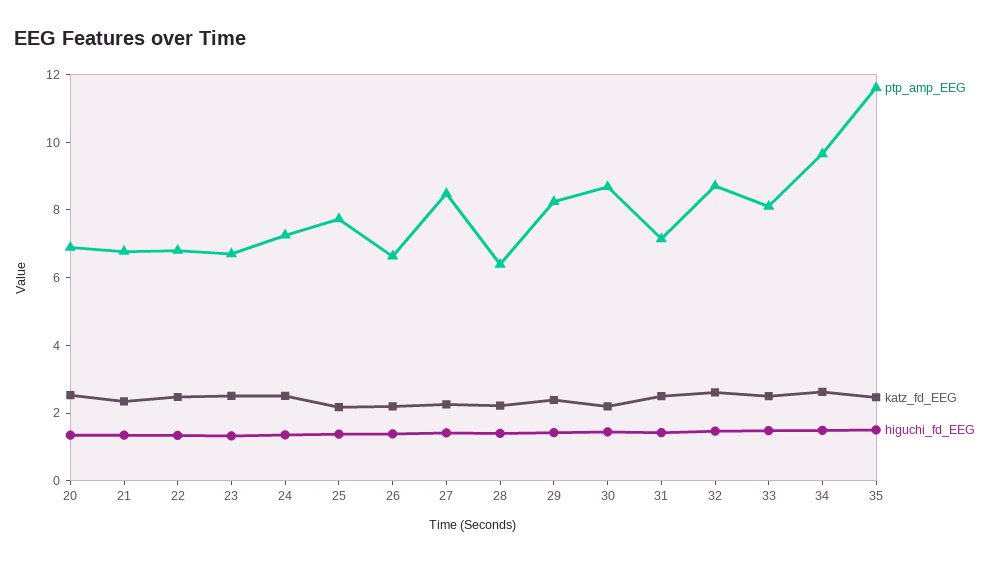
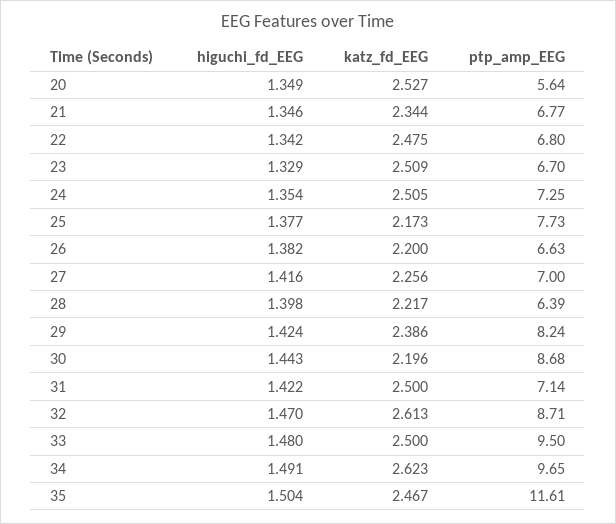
  {
    "ptp_amp_EEG": {
-     "20": 7,
+     "20": 5.64,
      "21": 6.77,
      "22": 6.8,
      "23": 6.7,
      "24": 7.25,
      "25": 7.73,
      "26": 6.63,
-     "27": 8.5,
+     "27": 7,
      "28": 6.39,
      "29": 8.24,
      "30": 8.68,
      "31": 7.14,
      "32": 8.71,
-     "33": 8,
+     "33": 9.5,
      "34": 9.65,
      "35": 11.61
    },
    "katz_fd_EEG": {
      "20": 2.527,
      "21": 2.344,
      "22": 2.475,
      "23": 2.509,
      "24": 2.505,
      "25": 2.173,
      "26": 2.2,
      "27": 2.256,
      "28": 2.217,
      "29": 2.386,
      "30": 2.196,
      "31": 2.5,
      "32": 2.613,
      "33": 2.5,
      "34": 2.623,
      "35": 2.467
    },
    "higuchi_fd_EEG": {
      "20": 1.349,
      "21": 1.346,
      "22": 1.342,
      "23": 1.329,
      "24": 1.354,
      "25": 1.377,
      "26": 1.382,
      "27": 1.416,
      "28": 1.398,
      "29": 1.424,
      "30": 1.443,
      "31": 1.422,
      "32": 1.47,
      "33": 1.48,
      "34": 1.491,
      "35": 1.504
    }
  }

